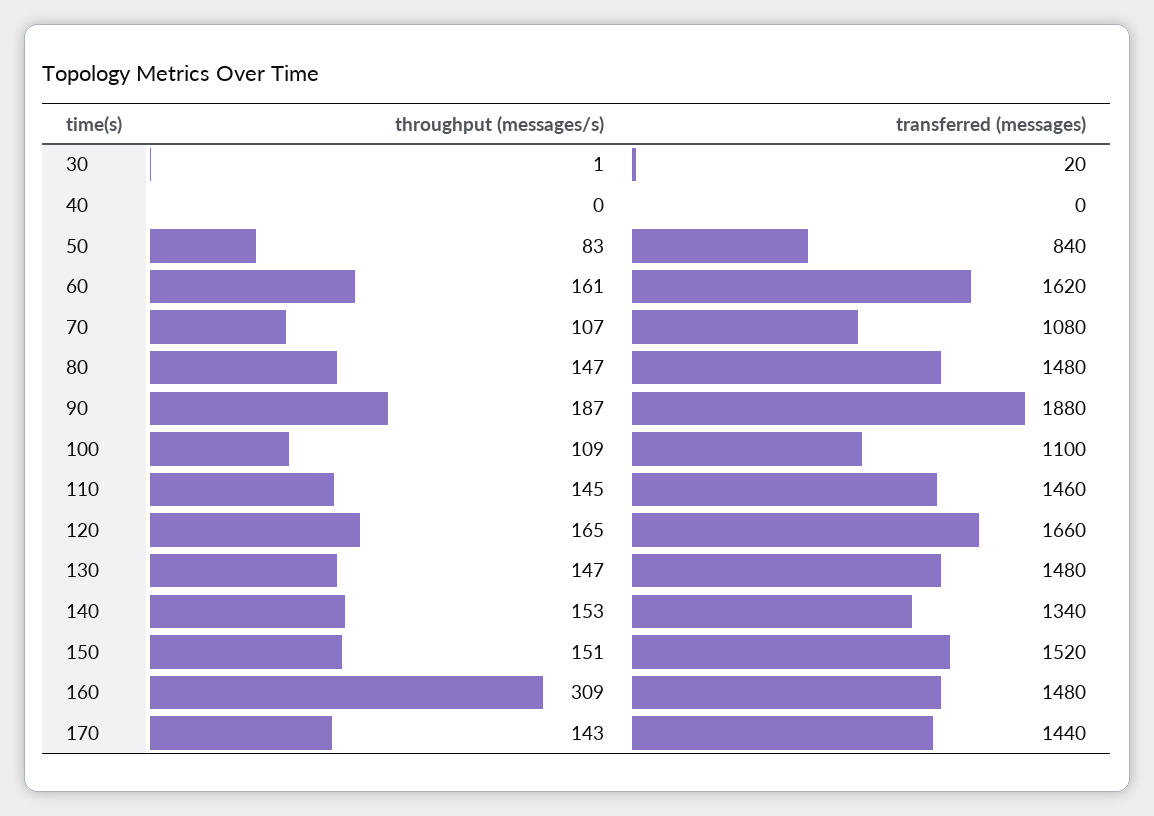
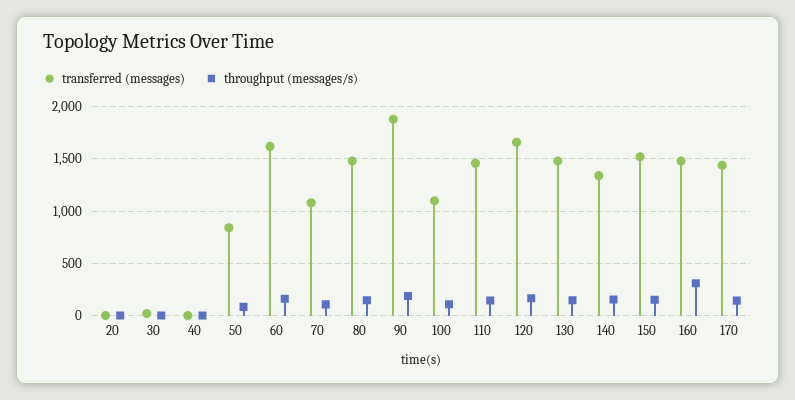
  {
    "throughput (messages/s)": {
      "30": 1,
      "40": 0,
      "50": 83,
      "60": 161,
      "70": 107,
      "80": 147,
      "90": 187,
      "100": 109,
      "110": 145,
      "120": 165,
      "130": 147,
      "140": 153,
      "150": 151,
      "160": 309,
-     "170": 143
+     "170": 143,
+     "20": 0
    },
    "transferred (messages)": {
      "30": 20,
      "40": 0,
      "50": 840,
      "60": 1620,
      "70": 1080,
      "80": 1480,
      "90": 1880,
      "100": 1100,
      "110": 1460,
      "120": 1660,
      "130": 1480,
      "140": 1340,
      "150": 1520,
      "160": 1480,
-     "170": 1440
+     "170": 1440,
+     "20": 0
    }
  }

